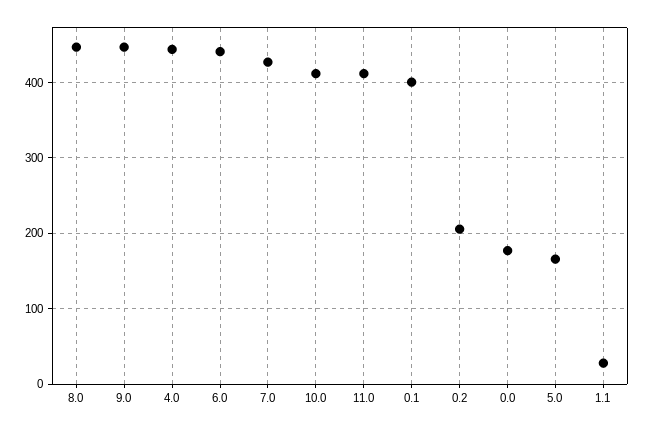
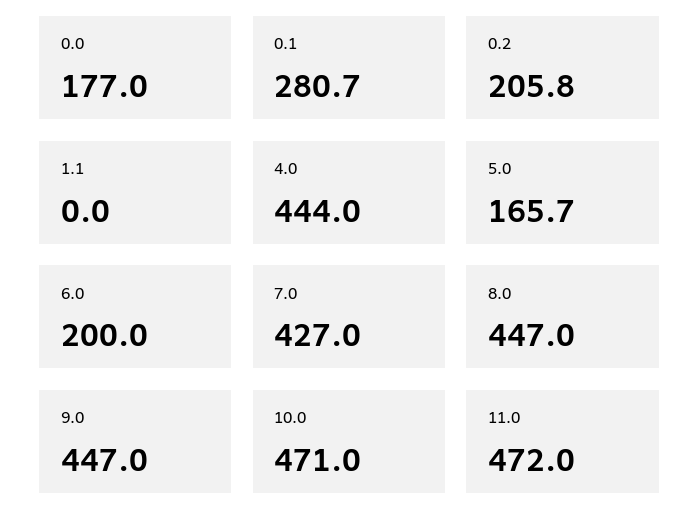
  {
    "8.0": 447,
    "9.0": 447,
    "4.0": 444,
-   "6.0": 440,
+   "6.0": 200,
    "7.0": 427,
-   "10.0": 410,
+   "10.0": 471,
-   "11.0": 410,
+   "11.0": 472,
-   "0.1": 400,
+   "0.1": 280.7,
    "0.2": 205.8,
    "0.0": 177,
    "5.0": 165.7,
-   "1.1": 30
+   "1.1": 0
  }

